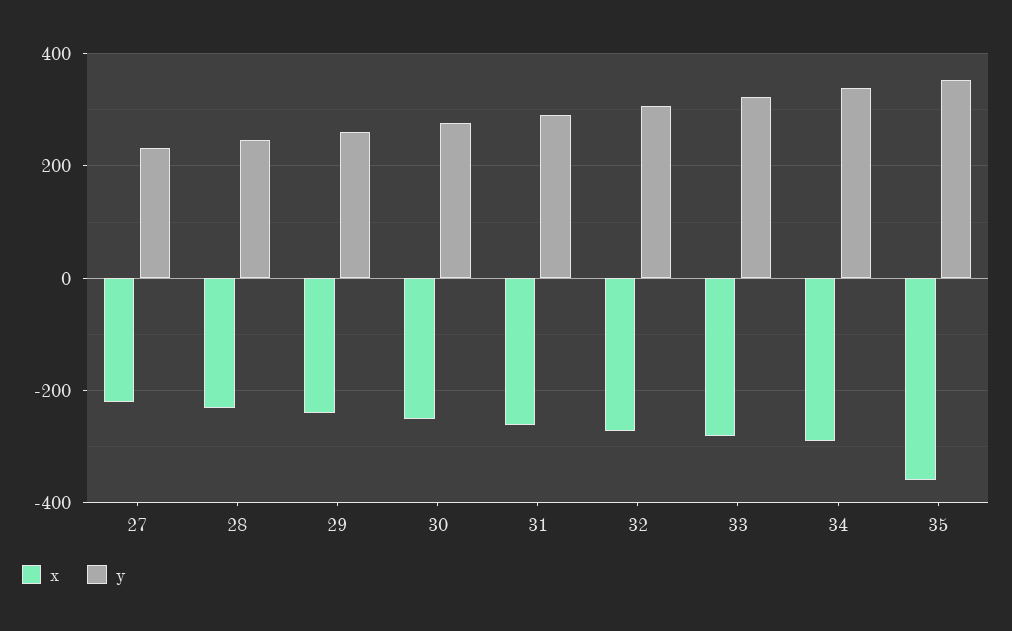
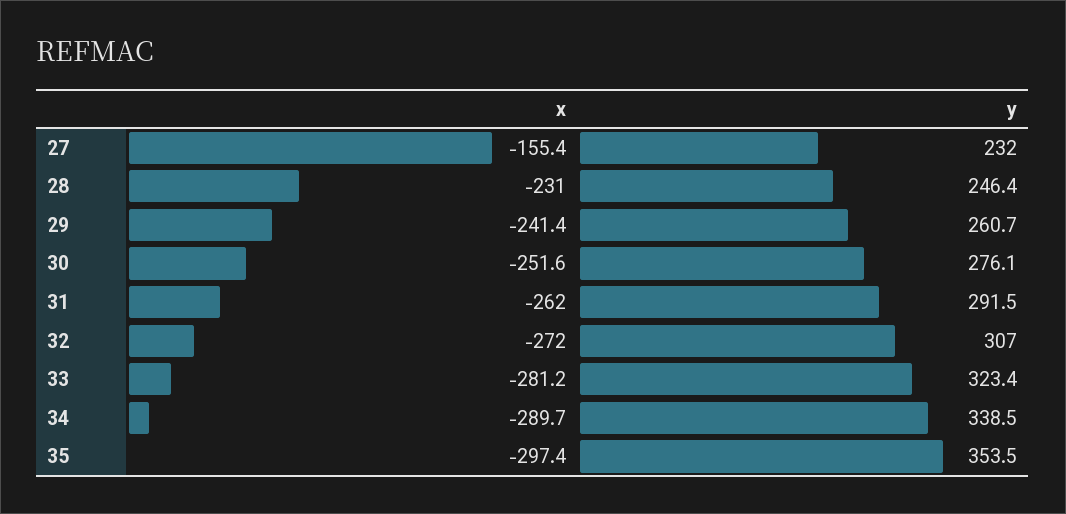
  {
    "x": {
-     "27": -220,
+     "27": -155.4,
      "28": -231,
      "29": -241.4,
      "30": -251.6,
      "31": -262,
      "32": -272,
      "33": -281.2,
      "34": -289.7,
-     "35": -360
+     "35": -297.4
    },
    "y": {
      "27": 232,
      "28": 246.4,
      "29": 260.7,
      "30": 276.1,
      "31": 291.5,
      "32": 307,
      "33": 323.4,
      "34": 338.5,
      "35": 353.5
    }
  }

